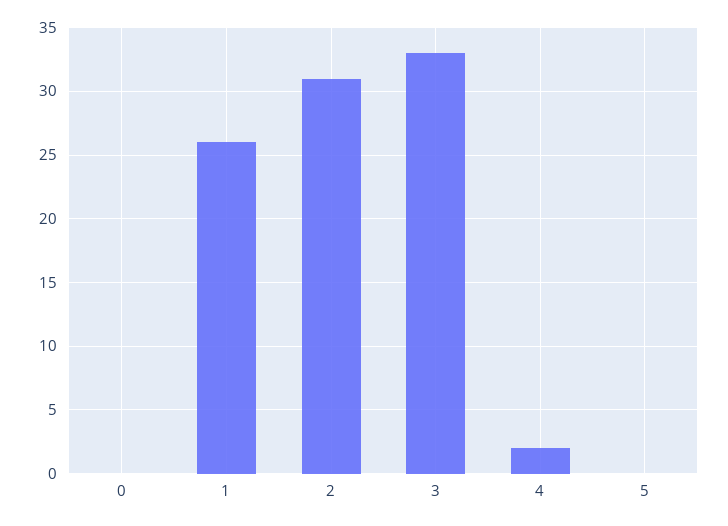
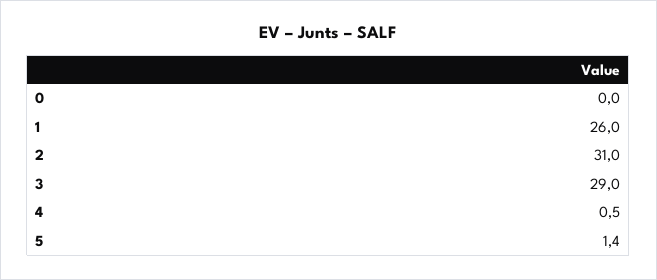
  {
    "0": 0,
    "1": 26,
    "2": 31,
-   "3": 33,
+   "3": 29,
-   "4": 2,
+   "4": 0.5,
-   "5": 0
+   "5": 1.4
  }

